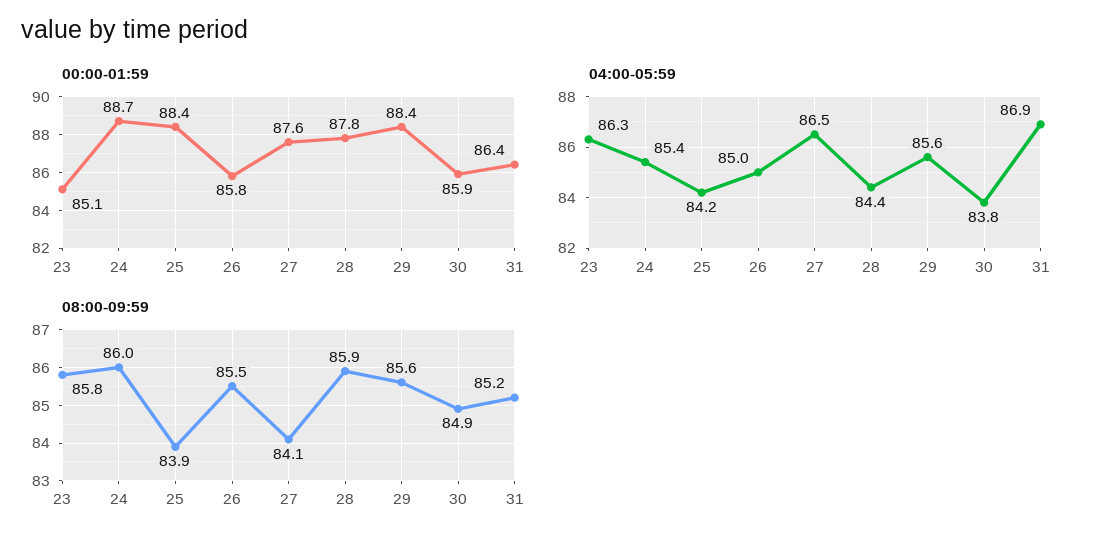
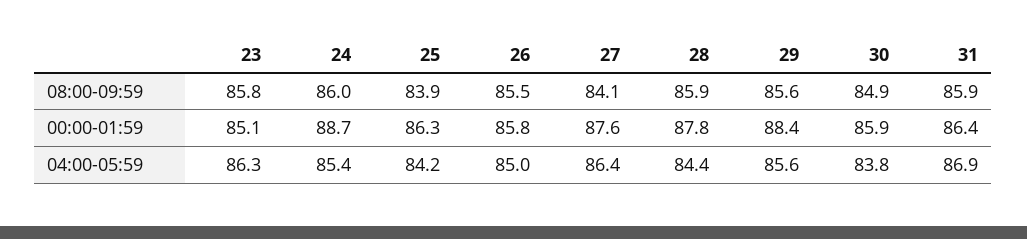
  {
    "00:00-01:59": {
      "23": 85.1,
      "24": 88.7,
-     "25": 88.4,
+     "25": 86.3,
      "26": 85.8,
      "27": 87.6,
      "28": 87.8,
      "29": 88.4,
      "30": 85.9,
      "31": 86.4
    },
    "04:00-05:59": {
      "23": 86.3,
      "24": 85.4,
      "25": 84.2,
      "26": 85,
-     "27": 86.5,
+     "27": 86.4,
      "28": 84.4,
      "29": 85.6,
      "30": 83.8,
      "31": 86.9
    },
    "08:00-09:59": {
      "23": 85.8,
      "24": 86,
      "25": 83.9,
      "26": 85.5,
      "27": 84.1,
      "28": 85.9,
      "29": 85.6,
      "30": 84.9,
-     "31": 85.2
+     "31": 85.9
    }
  }

